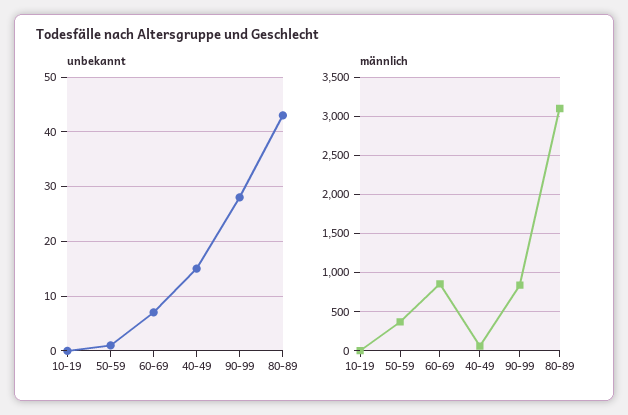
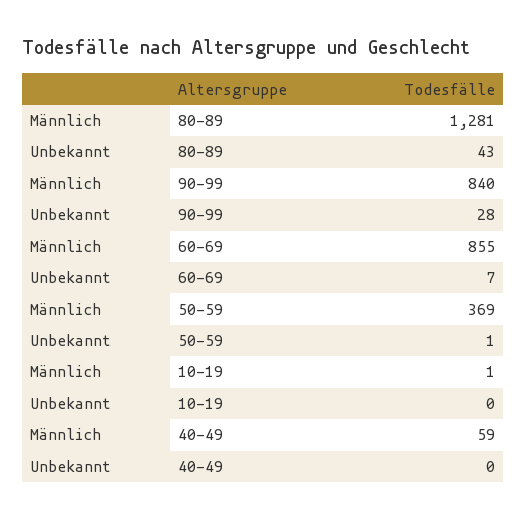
  {
    "unbekannt": {
      "10-19": 0,
      "50-59": 1,
      "60-69": 7,
-     "40-49": 15,
+     "40-49": 0,
      "90-99": 28,
      "80-89": 43
    },
    "männlich": {
      "10-19": 1,
      "50-59": 369,
      "60-69": 855,
      "40-49": 59,
      "90-99": 840,
-     "80-89": 3100
+     "80-89": 1281
    }
  }

